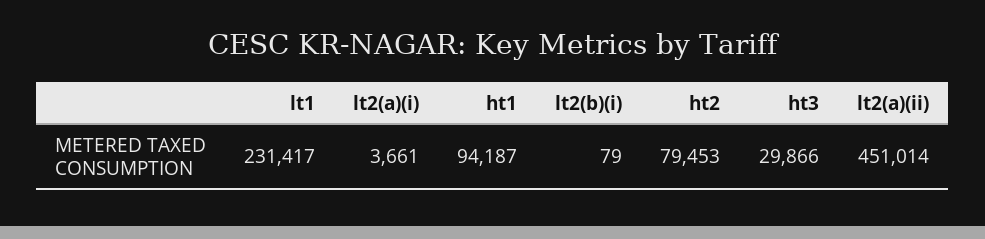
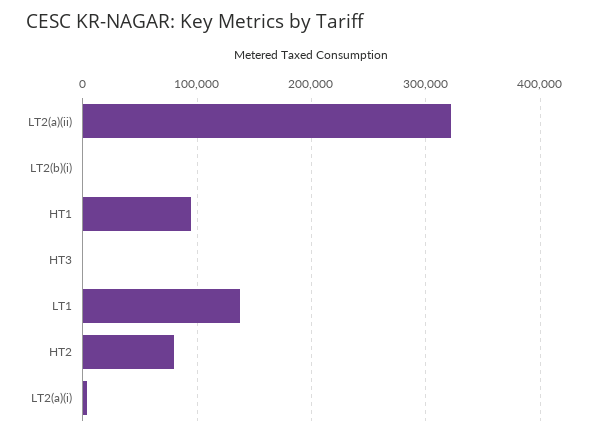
  {
-   "lt1": 231417,
+   "lt1": 140000,
    "lt2(a)(i)": 3661,
    "ht1": 94187,
    "lt2(b)(i)": 79,
    "ht2": 79453,
-   "ht3": 29866,
+   "ht3": 0,
-   "lt2(a)(ii)": 451014
+   "lt2(a)(ii)": 320000
  }

